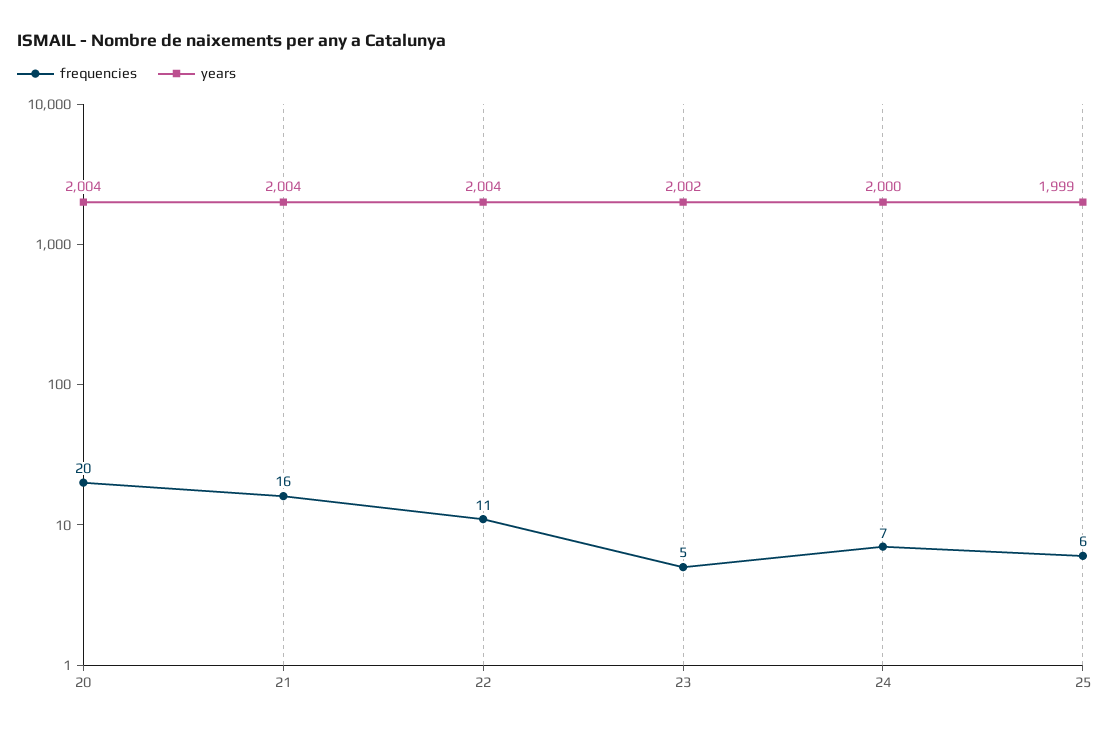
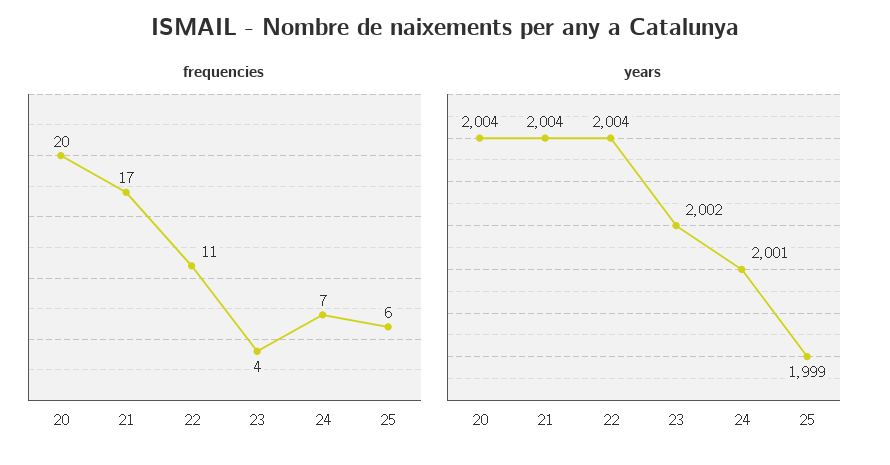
  {
    "frequencies": {
      "20": 20,
-     "21": 16,
+     "21": 17,
      "22": 11,
-     "23": 5,
+     "23": 4,
      "24": 7,
      "25": 6
    },
    "years": {
      "20": 2004,
      "21": 2004,
      "22": 2004,
      "23": 2002,
-     "24": 2000,
+     "24": 2001,
      "25": 1999
    }
  }

